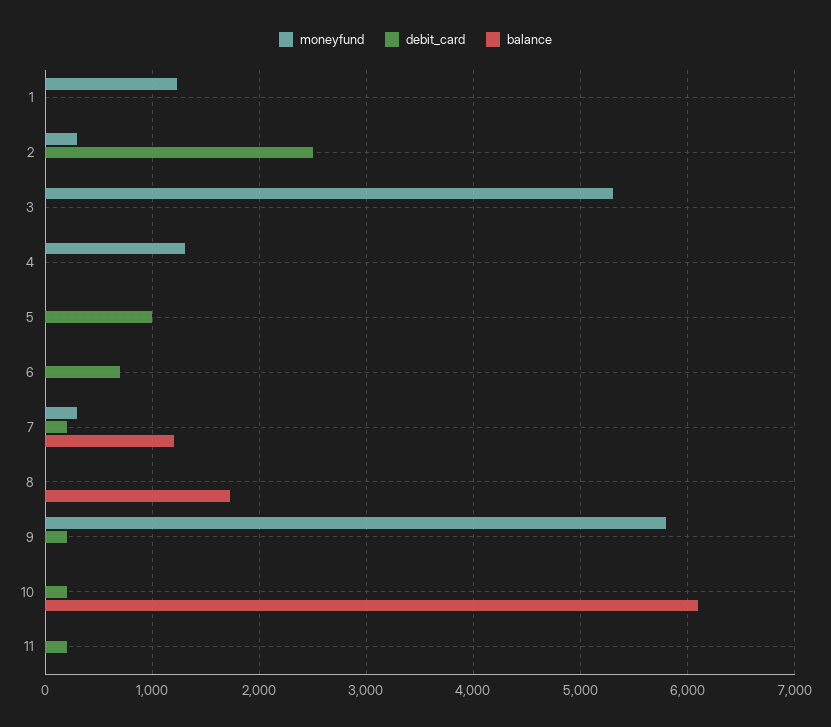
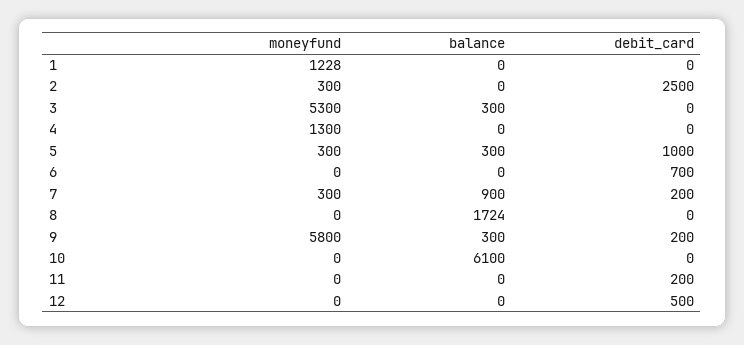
  {
    "moneyfund": {
      "1": 1228,
      "2": 300,
      "3": 5300,
      "4": 1300,
-     "5": 0,
+     "5": 300,
      "6": 0,
      "7": 300,
      "8": 0,
      "9": 5800,
      "10": 0,
-     "11": 0
+     "11": 0,
+     "12": 0
    },
    "debit_card": {
      "1": 0,
      "2": 2500,
      "3": 0,
      "4": 0,
      "5": 1000,
      "6": 700,
      "7": 200,
      "8": 0,
      "9": 200,
-     "10": 200,
+     "10": 0,
-     "11": 200
+     "11": 200,
+     "12": 500
    },
    "balance": {
      "1": 0,
      "2": 0,
-     "3": 0,
+     "3": 300,
      "4": 0,
-     "5": 0,
+     "5": 300,
      "6": 0,
-     "7": 1200,
+     "7": 900,
      "8": 1724,
-     "9": 0,
+     "9": 300,
      "10": 6100,
-     "11": 0
+     "11": 0,
+     "12": 0
    }
  }

